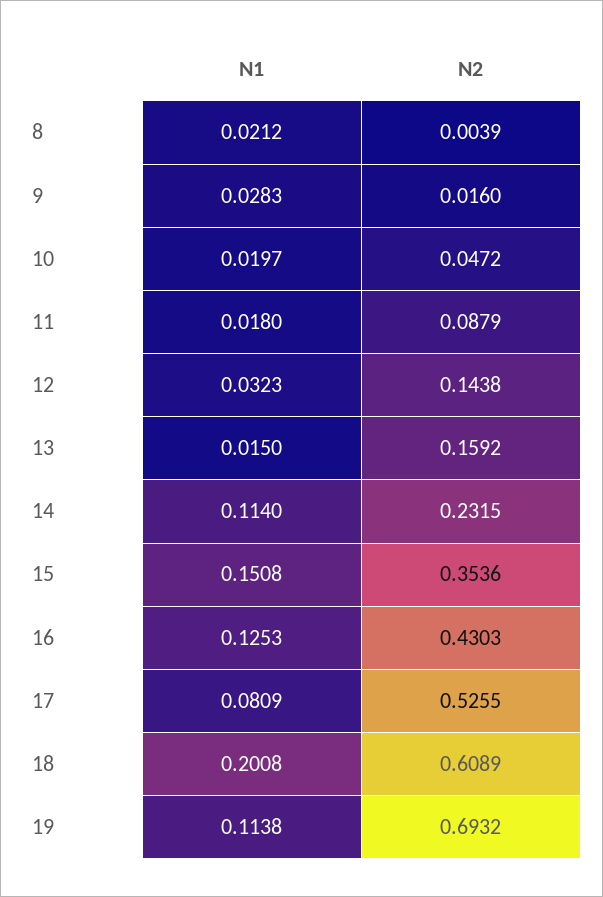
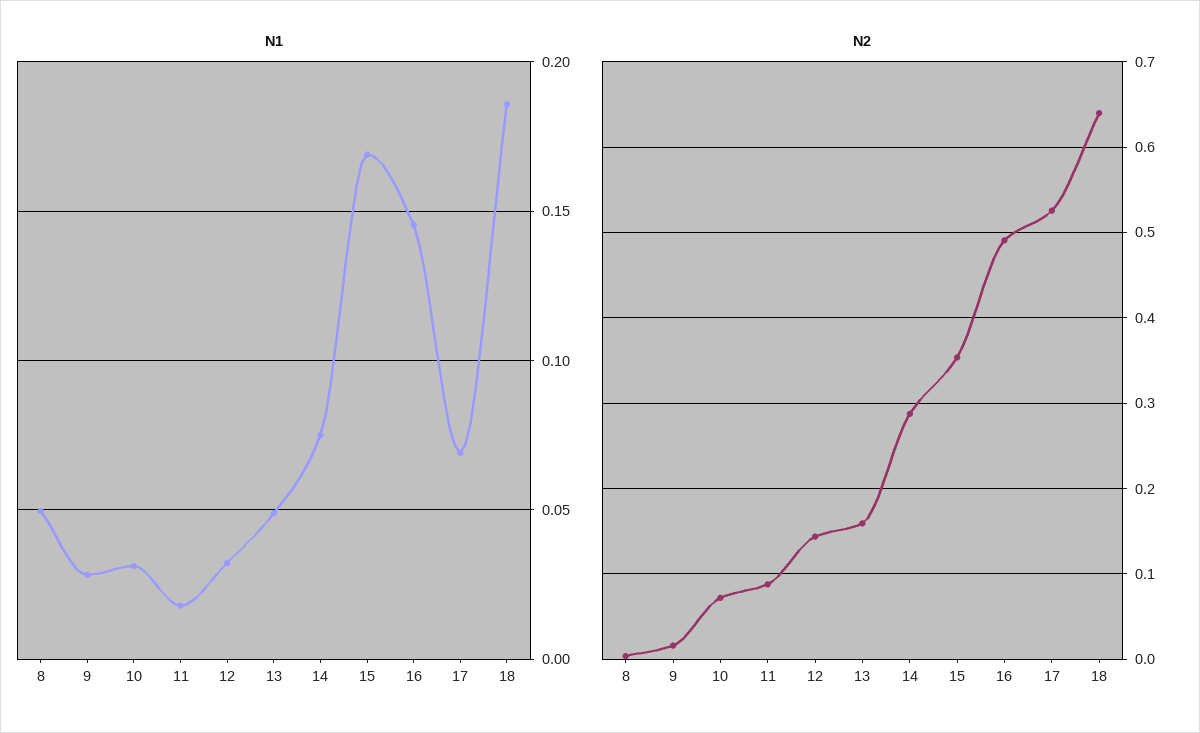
  {
    "N1": {
-     "8": 0.0212,
+     "8": 0.05,
      "9": 0.0283,
-     "10": 0.0197,
+     "10": 0.03,
      "11": 0.018,
      "12": 0.0323,
-     "13": 0.015,
+     "13": 0.05,
-     "14": 0.114,
+     "14": 0.075,
-     "15": 0.1508,
+     "15": 0.17,
-     "16": 0.1253,
+     "16": 0.145,
-     "17": 0.0809,
+     "17": 0.07,
-     "18": 0.2008,
+     "18": 0.185
-     "19": 0.1138
    },
    "N2": {
      "8": 0.0039,
      "9": 0.016,
-     "10": 0.0472,
+     "10": 0.07,
      "11": 0.0879,
      "12": 0.1438,
      "13": 0.1592,
-     "14": 0.2315,
+     "14": 0.29,
      "15": 0.3536,
-     "16": 0.4303,
+     "16": 0.49,
      "17": 0.5255,
-     "18": 0.6089,
+     "18": 0.64
-     "19": 0.6932
    }
  }

